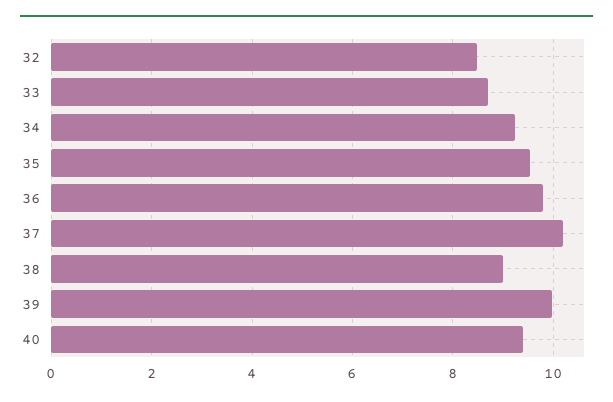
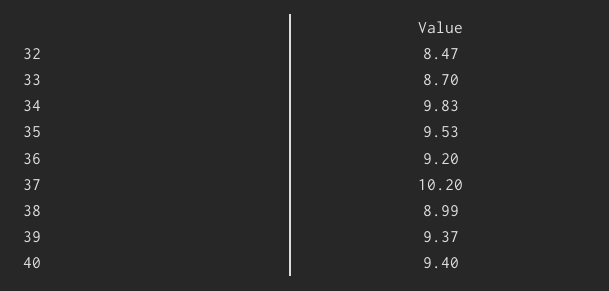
  {
    "32": 8.47,
    "33": 8.7,
-   "34": 9.2,
+   "34": 9.83,
    "35": 9.53,
-   "36": 9.8,
+   "36": 9.2,
    "37": 10.2,
    "38": 8.99,
-   "39": 10,
+   "39": 9.37,
    "40": 9.4
  }

